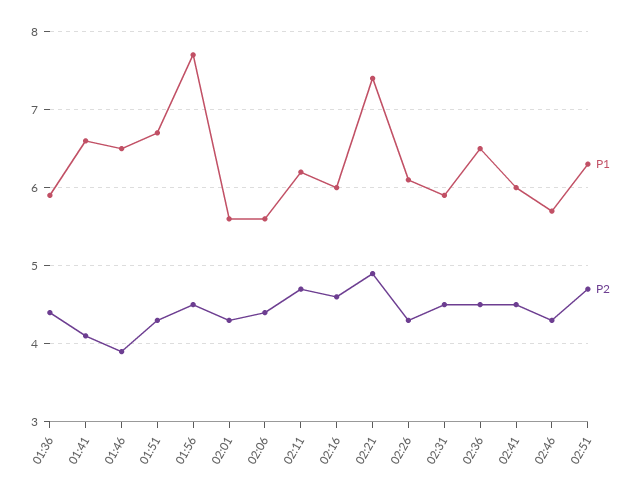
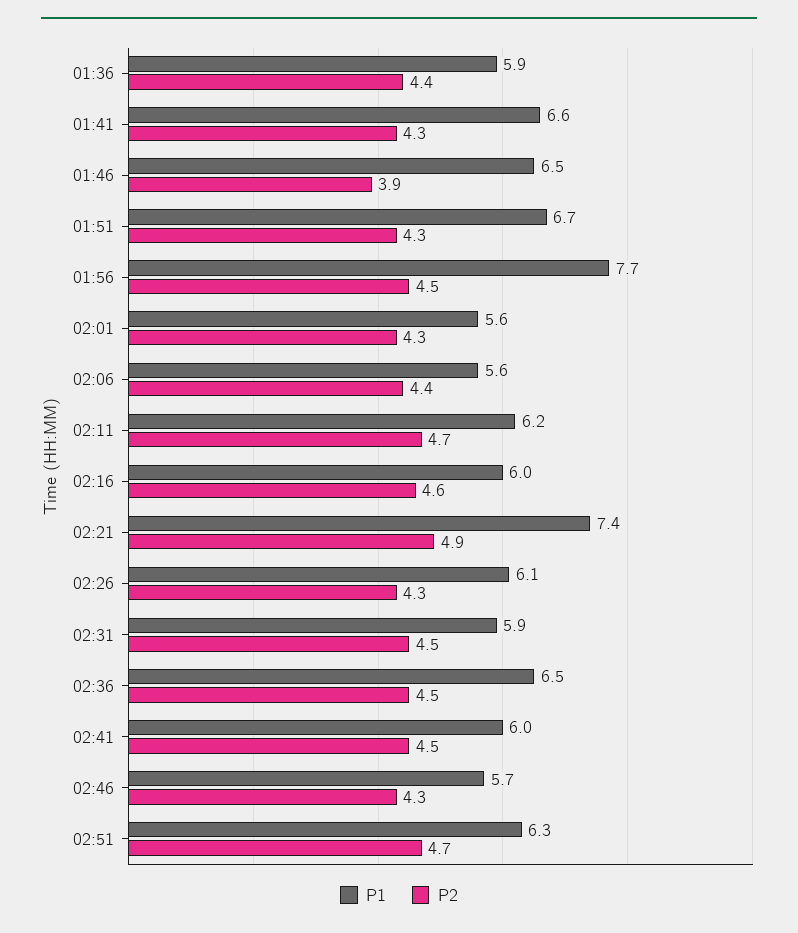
  {
    "P1": {
      "01:36": 5.9,
      "01:41": 6.6,
      "01:46": 6.5,
      "01:51": 6.7,
      "01:56": 7.7,
      "02:01": 5.6,
      "02:06": 5.6,
      "02:11": 6.2,
      "02:16": 6,
      "02:21": 7.4,
      "02:26": 6.1,
      "02:31": 5.9,
      "02:36": 6.5,
      "02:41": 6,
      "02:46": 5.7,
      "02:51": 6.3
    },
    "P2": {
      "01:36": 4.4,
-     "01:41": 4.1,
+     "01:41": 4.3,
      "01:46": 3.9,
      "01:51": 4.3,
      "01:56": 4.5,
      "02:01": 4.3,
      "02:06": 4.4,
      "02:11": 4.7,
      "02:16": 4.6,
      "02:21": 4.9,
      "02:26": 4.3,
      "02:31": 4.5,
      "02:36": 4.5,
      "02:41": 4.5,
      "02:46": 4.3,
      "02:51": 4.7
    }
  }

